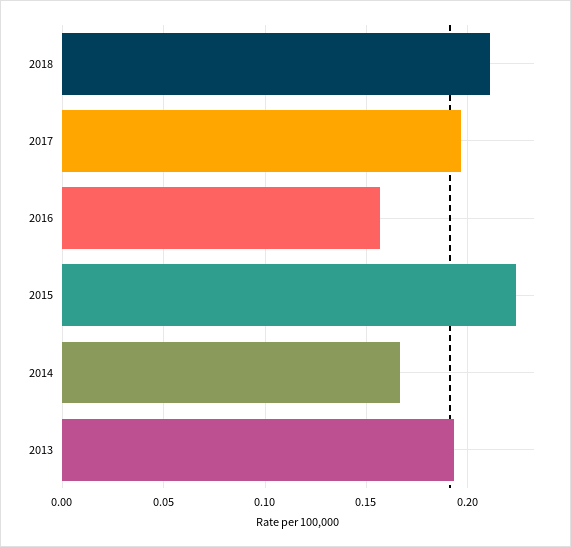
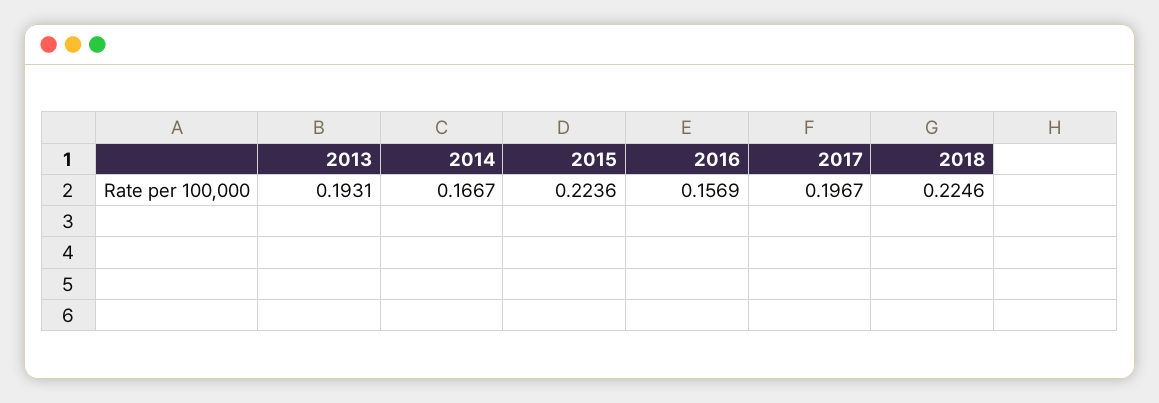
  {
-   "2018": 0.21,
+   "2018": 0.2246,
    "2017": 0.1967,
    "2016": 0.1569,
    "2015": 0.2236,
    "2014": 0.1667,
    "2013": 0.1931
  }

